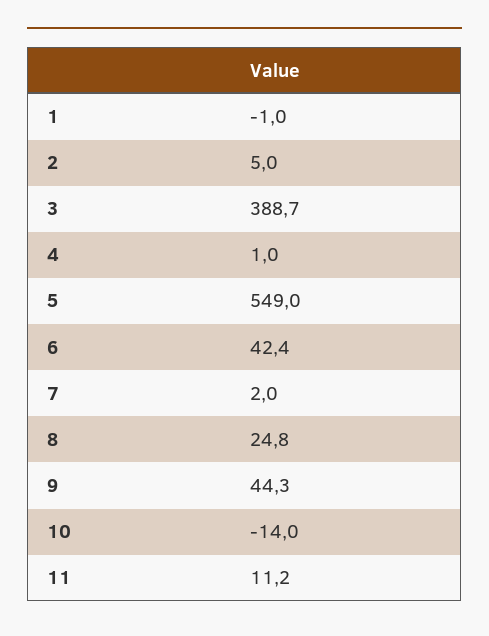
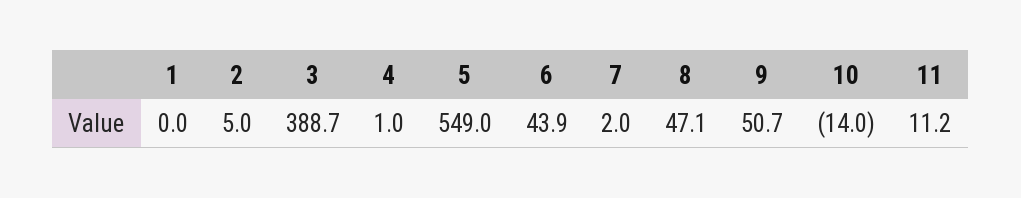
  {
-   "1": -1,
+   "1": 0,
    "2": 5,
    "3": 388.7,
    "4": 1,
    "5": 549,
-   "6": 42.4,
+   "6": 43.9,
    "7": 2,
-   "8": 24.8,
+   "8": 47.1,
-   "9": 44.3,
+   "9": 50.7,
    "10": -14,
    "11": 11.2
  }

